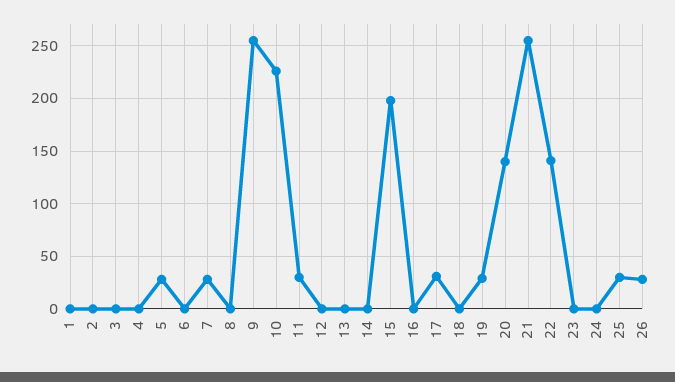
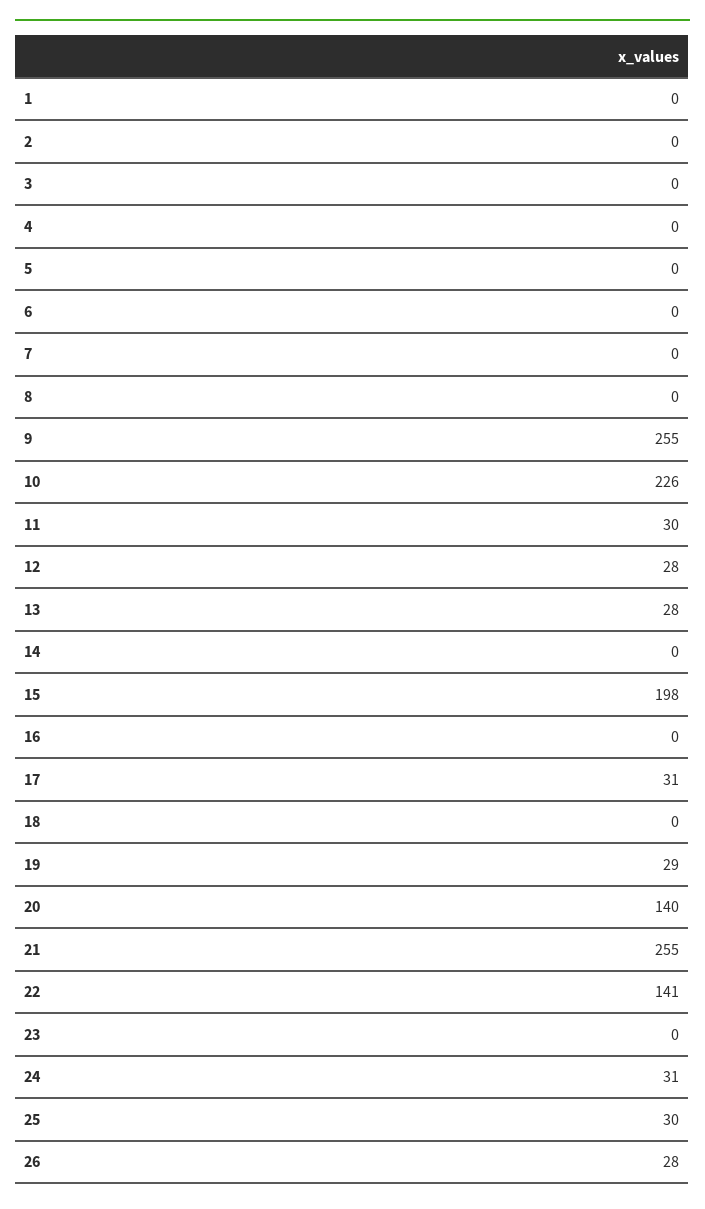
  {
    "1": 0,
    "2": 0,
    "3": 0,
    "4": 0,
-   "5": 30,
+   "5": 0,
    "6": 0,
-   "7": 30,
+   "7": 0,
    "8": 0,
    "9": 255,
    "10": 226,
    "11": 30,
-   "12": 0,
+   "12": 28,
-   "13": 0,
+   "13": 28,
    "14": 0,
    "15": 198,
    "16": 0,
    "17": 31,
    "18": 0,
    "19": 29,
    "20": 140,
    "21": 255,
    "22": 141,
    "23": 0,
-   "24": 0,
+   "24": 31,
    "25": 30,
    "26": 28
  }

